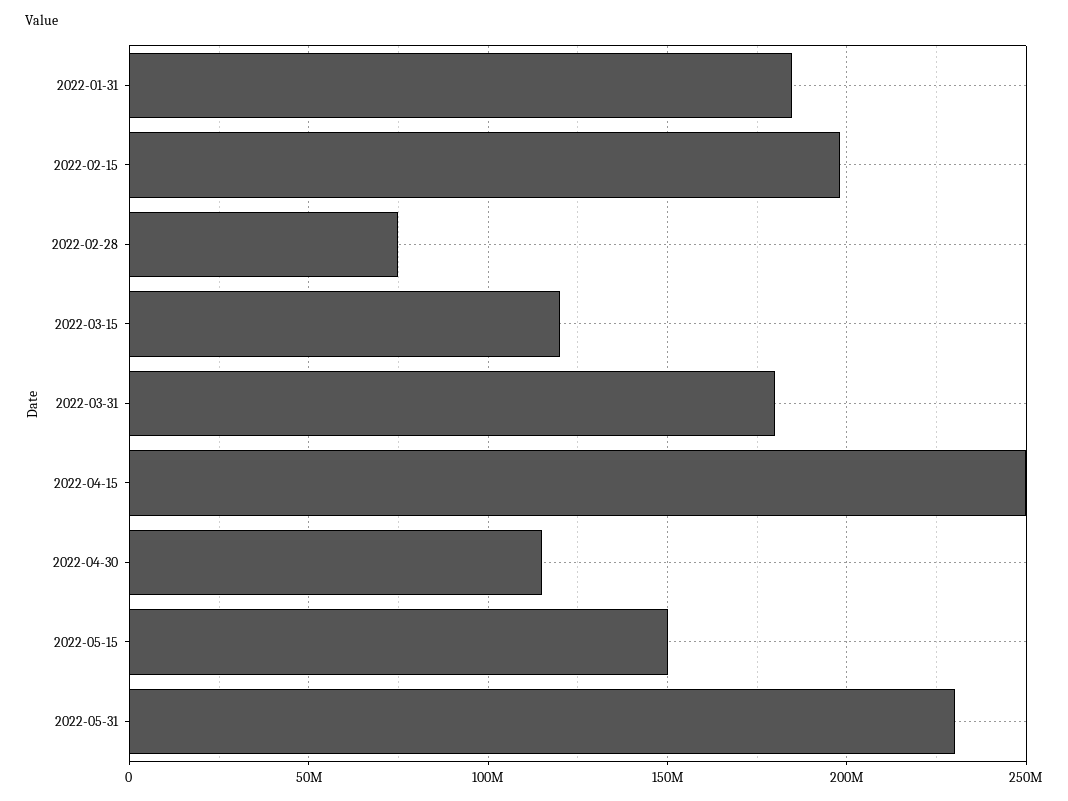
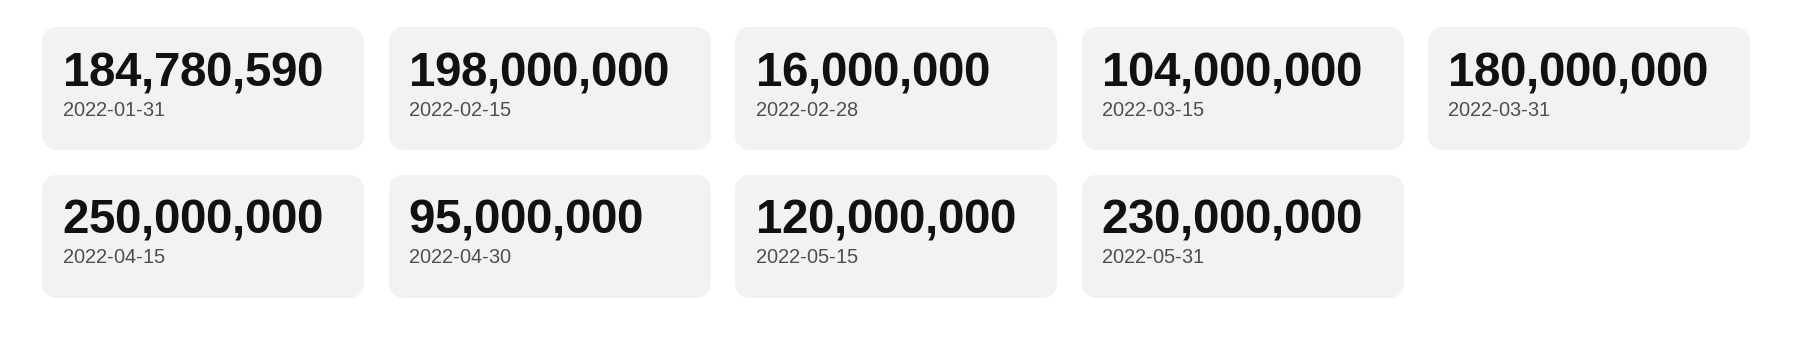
  {
    "2022-01-31": 184780590,
    "2022-02-15": 198000000,
-   "2022-02-28": 75000000,
+   "2022-02-28": 16000000,
-   "2022-03-15": 120000000,
+   "2022-03-15": 104000000,
    "2022-03-31": 180000000,
    "2022-04-15": 250000000,
-   "2022-04-30": 115000000,
+   "2022-04-30": 95000000,
-   "2022-05-15": 150000000,
+   "2022-05-15": 120000000,
    "2022-05-31": 230000000
  }

